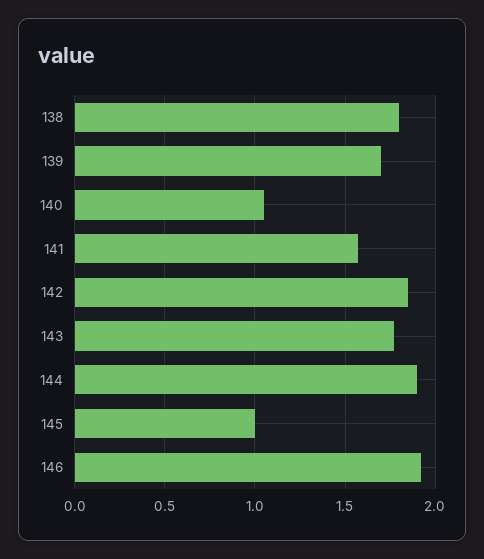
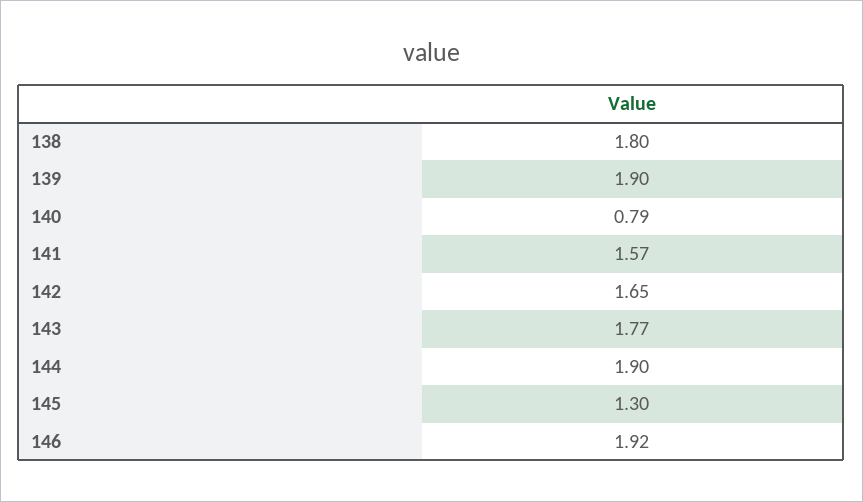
  {
    "138": 1.8,
-   "139": 1.7,
+   "139": 1.9,
-   "140": 1.05,
+   "140": 0.79,
    "141": 1.57,
-   "142": 1.85,
+   "142": 1.65,
    "143": 1.77,
    "144": 1.9,
-   "145": 1,
+   "145": 1.3,
    "146": 1.92
  }

